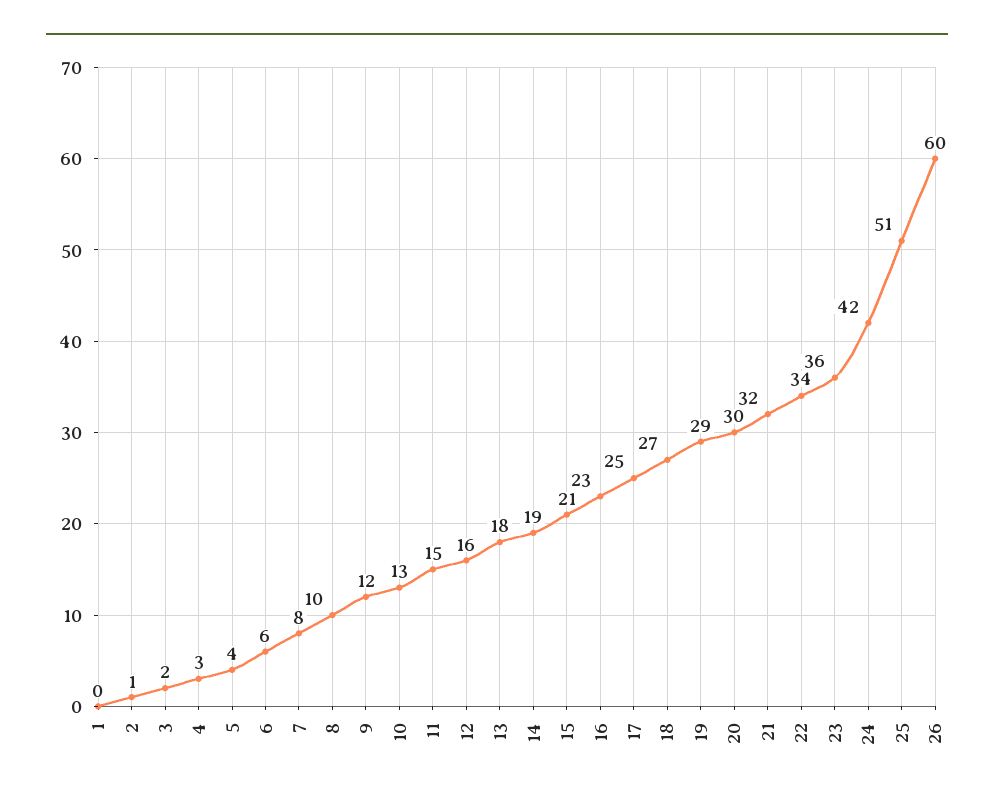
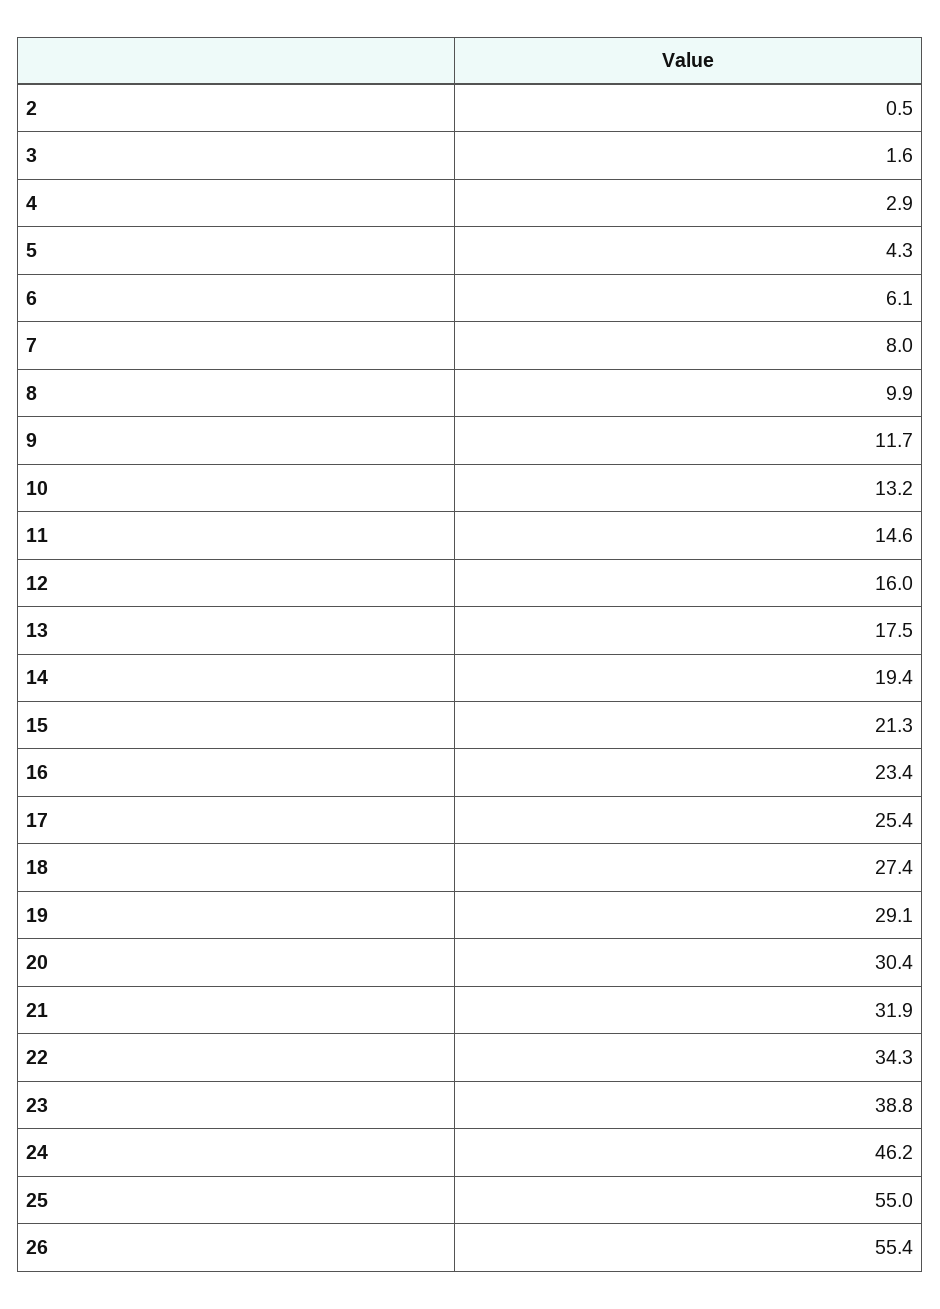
  {
-   "1": 0,
    "2": 0.5,
    "3": 1.6,
    "4": 2.9,
    "5": 4.3,
    "6": 6.1,
    "7": 8,
    "8": 9.9,
    "9": 11.7,
    "10": 13.2,
    "11": 14.6,
    "12": 16,
    "13": 17.5,
    "14": 19.4,
    "15": 21.3,
    "16": 23.4,
    "17": 25.4,
    "18": 27.4,
    "19": 29.1,
    "20": 30.4,
    "21": 31.9,
    "22": 34.3,
-   "23": 36,
+   "23": 38.8,
-   "24": 42,
+   "24": 46.2,
-   "25": 51,
+   "25": 55,
-   "26": 60
+   "26": 55.4
  }

